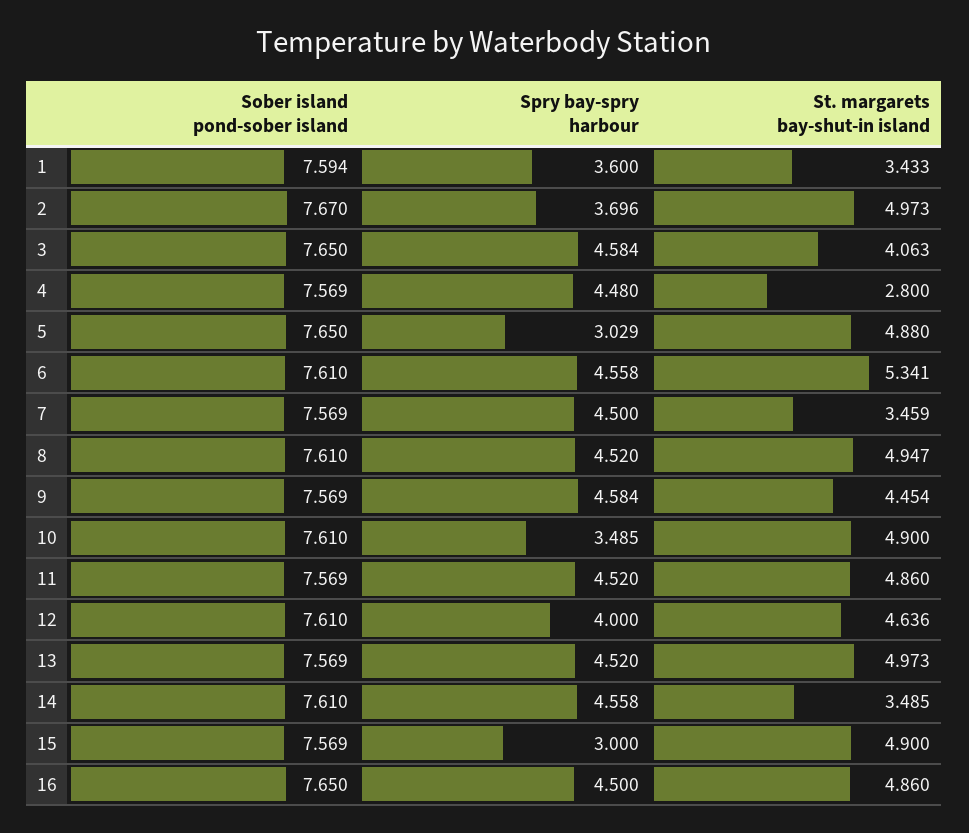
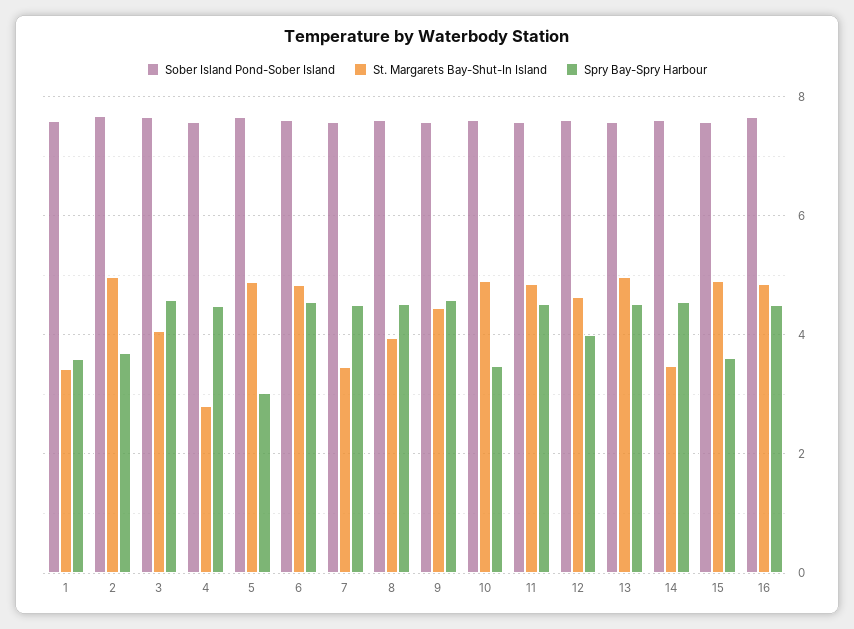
  {
    "Sober island pond-sober island": {
      "1": 7.594,
      "2": 7.67,
      "3": 7.65,
      "4": 7.569,
      "5": 7.65,
      "6": 7.61,
      "7": 7.569,
      "8": 7.61,
      "9": 7.569,
      "10": 7.61,
      "11": 7.569,
      "12": 7.61,
      "13": 7.569,
      "14": 7.61,
      "15": 7.569,
      "16": 7.65
    },
    "Spry bay-spry harbour": {
      "1": 3.6,
      "2": 3.696,
      "3": 4.584,
      "4": 4.48,
      "5": 3.029,
      "6": 4.558,
      "7": 4.5,
      "8": 4.52,
      "9": 4.584,
      "10": 3.485,
      "11": 4.52,
      "12": 4,
      "13": 4.52,
      "14": 4.558,
-     "15": 3,
+     "15": 3.6,
      "16": 4.5
    },
    "St. margarets bay-shut-in island": {
      "1": 3.433,
      "2": 4.973,
      "3": 4.063,
      "4": 2.8,
      "5": 4.88,
-     "6": 5.341,
+     "6": 4.8,
      "7": 3.459,
-     "8": 4.947,
+     "8": 4,
      "9": 4.454,
      "10": 4.9,
      "11": 4.86,
      "12": 4.636,
      "13": 4.973,
      "14": 3.485,
      "15": 4.9,
      "16": 4.86
    }
  }

